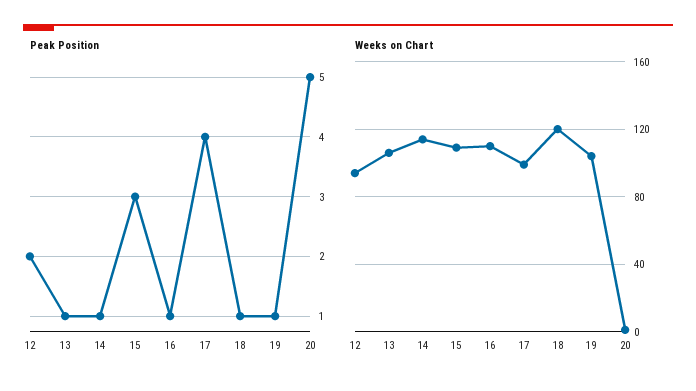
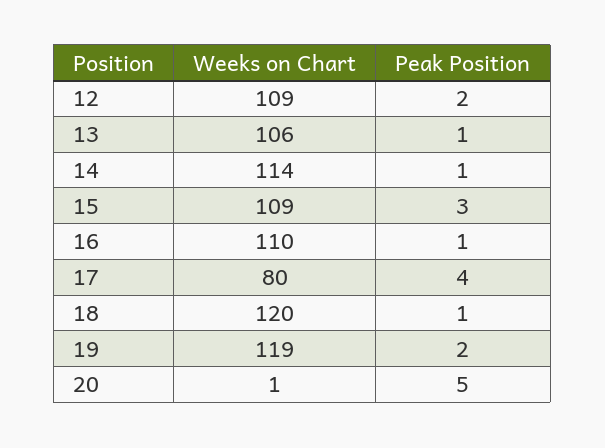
  {
    "Peak Position": {
      "12": 2,
      "13": 1,
      "14": 1,
      "15": 3,
      "16": 1,
      "17": 4,
      "18": 1,
-     "19": 1,
+     "19": 2,
      "20": 5
    },
    "Weeks on Chart": {
-     "12": 95,
+     "12": 109,
      "13": 106,
      "14": 114,
      "15": 109,
      "16": 110,
-     "17": 100,
+     "17": 80,
      "18": 120,
-     "19": 105,
+     "19": 119,
      "20": 1
    }
  }

